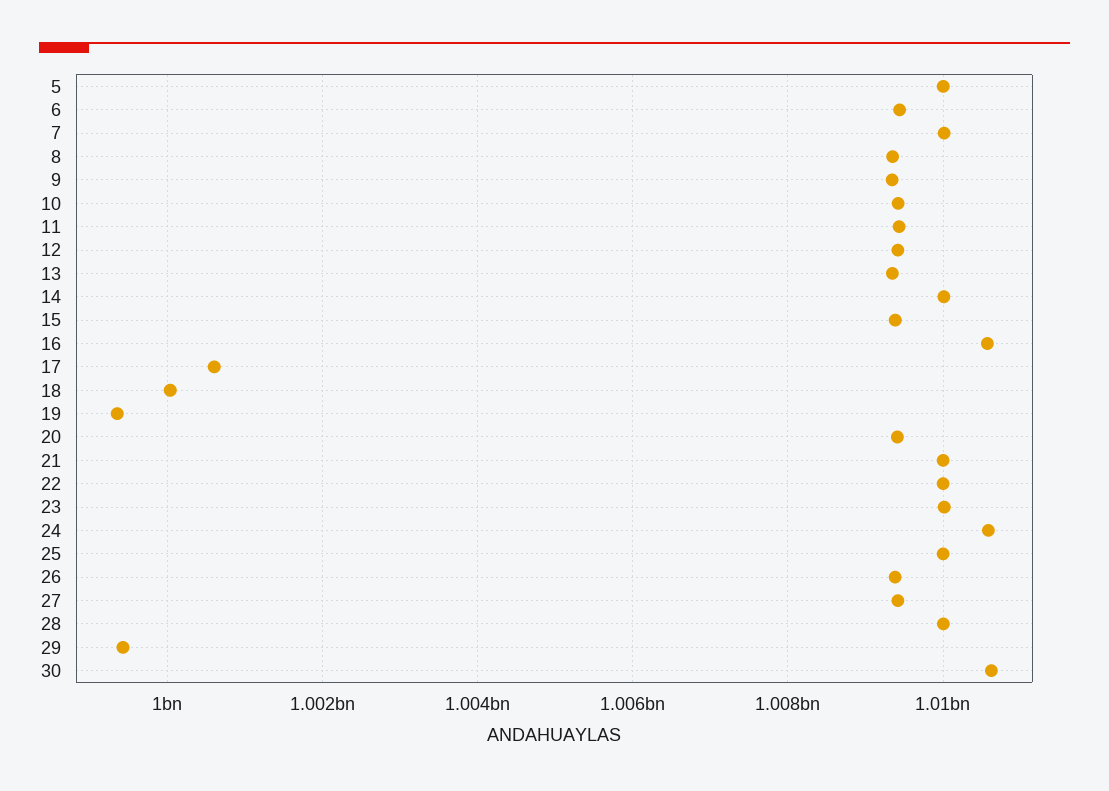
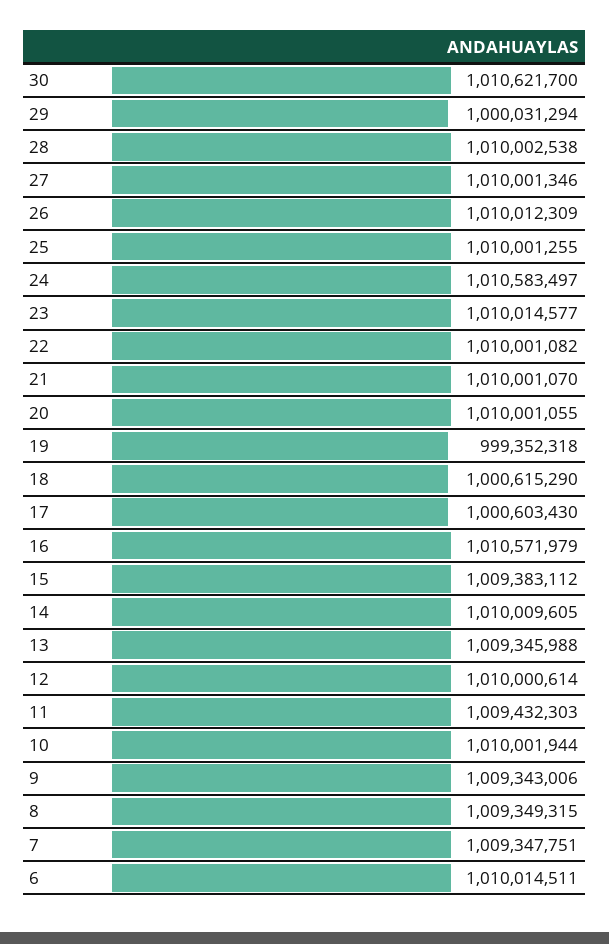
  {
-   "5": 1010000000,
-   "6": 1009400000,
+   "6": 1010014511,
-   "7": 1010000000,
+   "7": 1009347751,
    "8": 1009349315,
    "9": 1009343006,
-   "10": 1009400000,
+   "10": 1010001944,
    "11": 1009432303,
-   "12": 1009400000,
+   "12": 1010000614,
    "13": 1009345988,
    "14": 1010009605,
    "15": 1009383112,
    "16": 1010571979,
    "17": 1000603430,
-   "18": 1000000000,
+   "18": 1000615290,
    "19": 999352318,
-   "20": 1009400000,
+   "20": 1010001055,
    "21": 1010001070,
    "22": 1010001082,
    "23": 1010014577,
    "24": 1010583497,
    "25": 1010001255,
-   "26": 1009400000,
+   "26": 1010012309,
-   "27": 1009400000,
+   "27": 1010001346,
    "28": 1010002538,
-   "29": 999400000,
+   "29": 1000031294,
    "30": 1010621700
  }

